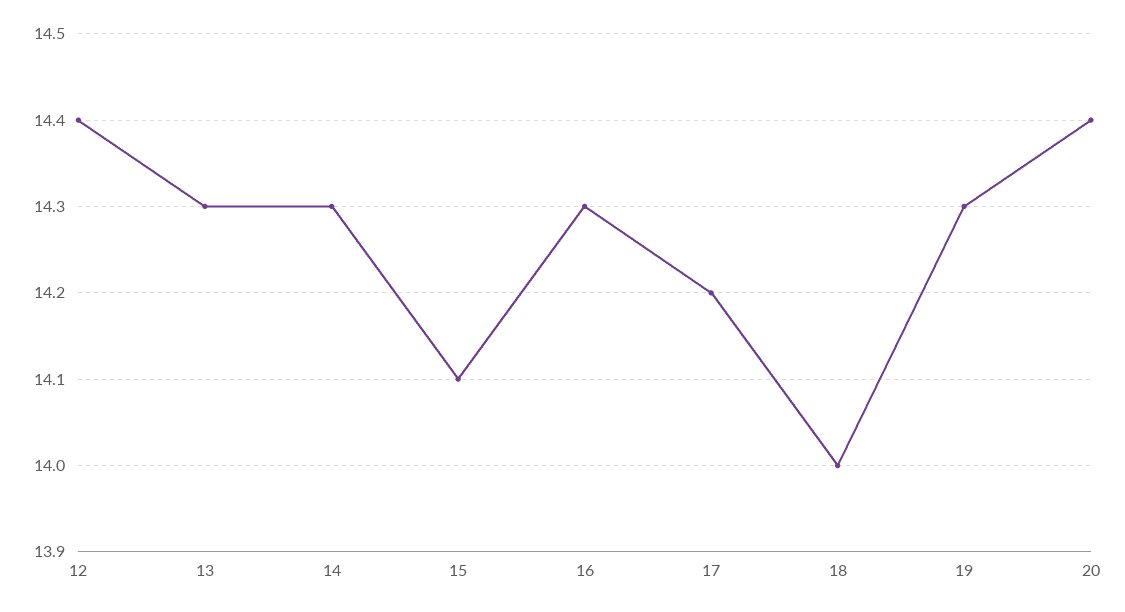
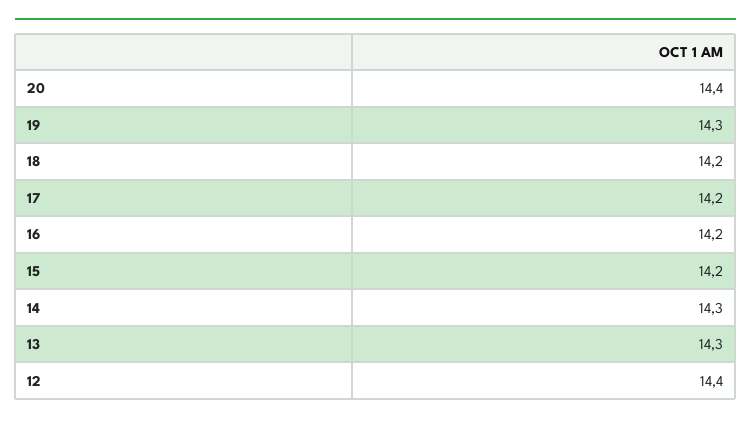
  {
    "12": 14.4,
    "13": 14.3,
    "14": 14.3,
-   "15": 14.1,
+   "15": 14.2,
-   "16": 14.3,
+   "16": 14.2,
    "17": 14.2,
-   "18": 14,
+   "18": 14.2,
    "19": 14.3,
    "20": 14.4
  }

